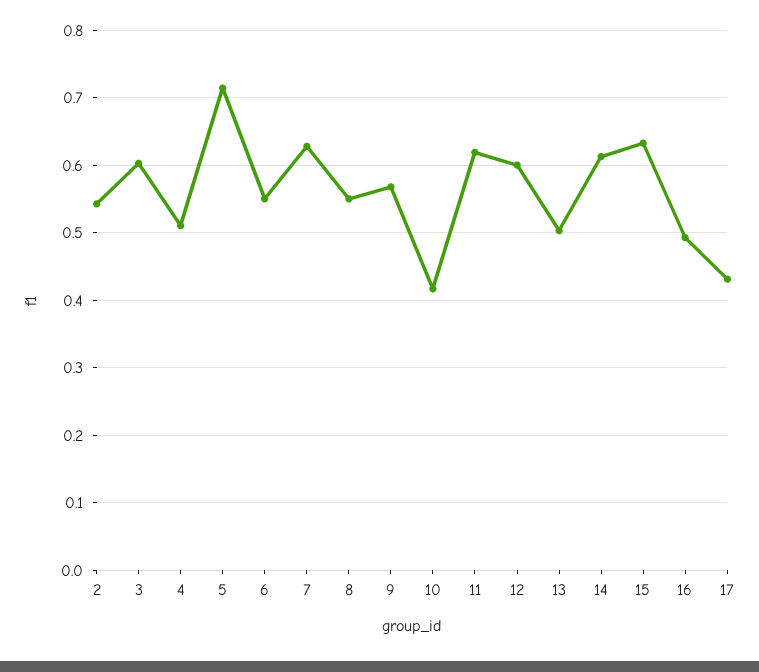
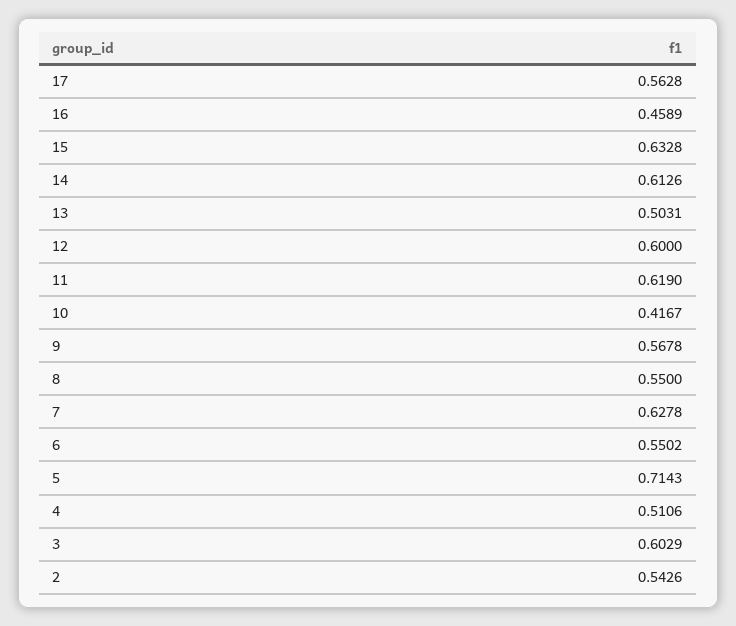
  {
    "2": 0.5426,
    "3": 0.6029,
    "4": 0.5106,
    "5": 0.7143,
    "6": 0.5502,
    "7": 0.6278,
    "8": 0.55,
    "9": 0.5678,
    "10": 0.4167,
    "11": 0.619,
    "12": 0.6,
    "13": 0.5031,
    "14": 0.6126,
    "15": 0.6328,
-   "16": 0.49,
+   "16": 0.4589,
-   "17": 0.43
+   "17": 0.5628
  }

